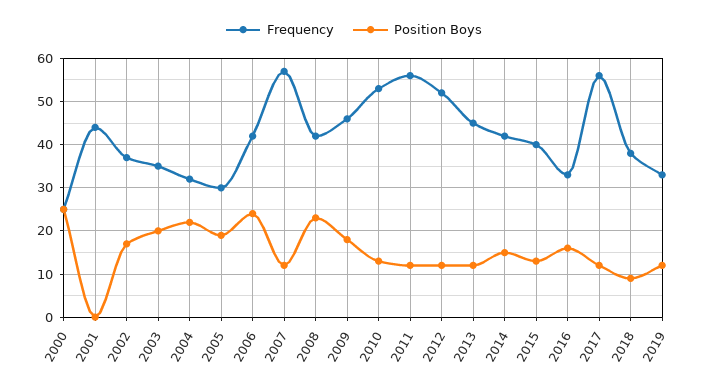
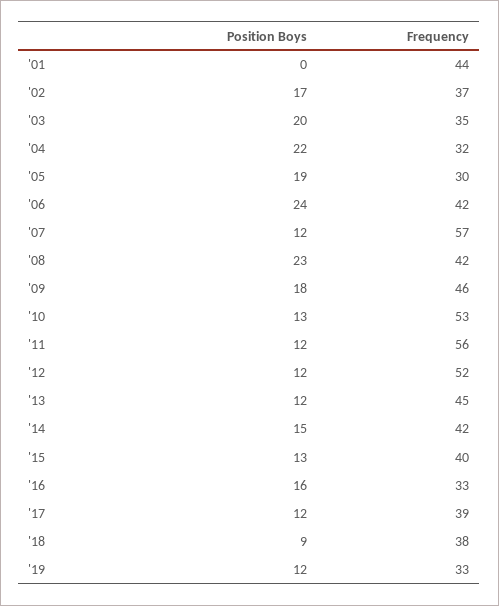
  {
    "Frequency": {
-     "2000": 25,
      "2001": 44,
      "2002": 37,
      "2003": 35,
      "2004": 32,
      "2005": 30,
      "2006": 42,
      "2007": 57,
      "2008": 42,
      "2009": 46,
      "2010": 53,
      "2011": 56,
      "2012": 52,
      "2013": 45,
      "2014": 42,
      "2015": 40,
      "2016": 33,
-     "2017": 55,
+     "2017": 39,
      "2018": 38,
      "2019": 33
    },
    "Position Boys": {
-     "2000": 25,
      "2001": 0,
      "2002": 17,
      "2003": 20,
      "2004": 22,
      "2005": 19,
      "2006": 24,
      "2007": 12,
      "2008": 23,
      "2009": 18,
      "2010": 13,
      "2011": 12,
      "2012": 12,
      "2013": 12,
      "2014": 15,
      "2015": 13,
      "2016": 16,
      "2017": 12,
      "2018": 9,
      "2019": 12
    }
  }

